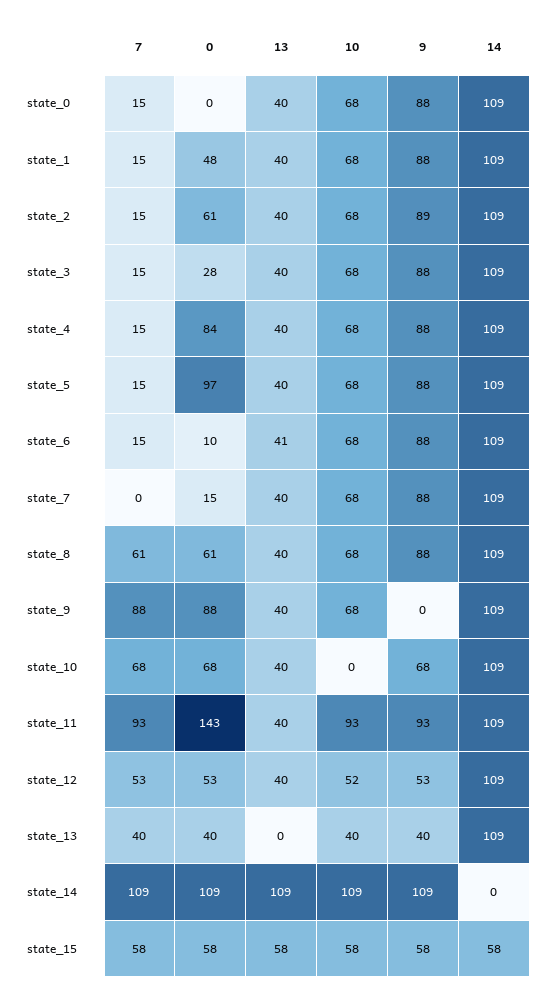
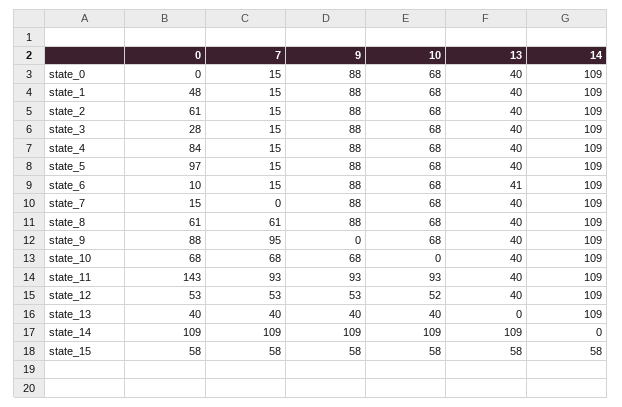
  {
    "7": {
      "state_0": 15,
      "state_1": 15,
      "state_2": 15,
      "state_3": 15,
      "state_4": 15,
      "state_5": 15,
      "state_6": 15,
      "state_7": 0,
      "state_8": 61,
-     "state_9": 88,
+     "state_9": 95,
      "state_10": 68,
      "state_11": 93,
      "state_12": 53,
      "state_13": 40,
      "state_14": 109,
      "state_15": 58
    },
    "0": {
      "state_0": 0,
      "state_1": 48,
      "state_2": 61,
      "state_3": 28,
      "state_4": 84,
      "state_5": 97,
      "state_6": 10,
      "state_7": 15,
      "state_8": 61,
      "state_9": 88,
      "state_10": 68,
      "state_11": 143,
      "state_12": 53,
      "state_13": 40,
      "state_14": 109,
      "state_15": 58
    },
    "13": {
      "state_0": 40,
      "state_1": 40,
      "state_2": 40,
      "state_3": 40,
      "state_4": 40,
      "state_5": 40,
      "state_6": 41,
      "state_7": 40,
      "state_8": 40,
      "state_9": 40,
      "state_10": 40,
      "state_11": 40,
      "state_12": 40,
      "state_13": 0,
      "state_14": 109,
      "state_15": 58
    },
    "10": {
      "state_0": 68,
      "state_1": 68,
      "state_2": 68,
      "state_3": 68,
      "state_4": 68,
      "state_5": 68,
      "state_6": 68,
      "state_7": 68,
      "state_8": 68,
      "state_9": 68,
      "state_10": 0,
      "state_11": 93,
      "state_12": 52,
      "state_13": 40,
      "state_14": 109,
      "state_15": 58
    },
    "9": {
      "state_0": 88,
      "state_1": 88,
-     "state_2": 89,
+     "state_2": 88,
      "state_3": 88,
      "state_4": 88,
      "state_5": 88,
      "state_6": 88,
      "state_7": 88,
      "state_8": 88,
      "state_9": 0,
      "state_10": 68,
      "state_11": 93,
      "state_12": 53,
      "state_13": 40,
      "state_14": 109,
      "state_15": 58
    },
    "14": {
      "state_0": 109,
      "state_1": 109,
      "state_2": 109,
      "state_3": 109,
      "state_4": 109,
      "state_5": 109,
      "state_6": 109,
      "state_7": 109,
      "state_8": 109,
      "state_9": 109,
      "state_10": 109,
      "state_11": 109,
      "state_12": 109,
      "state_13": 109,
      "state_14": 0,
      "state_15": 58
    }
  }

